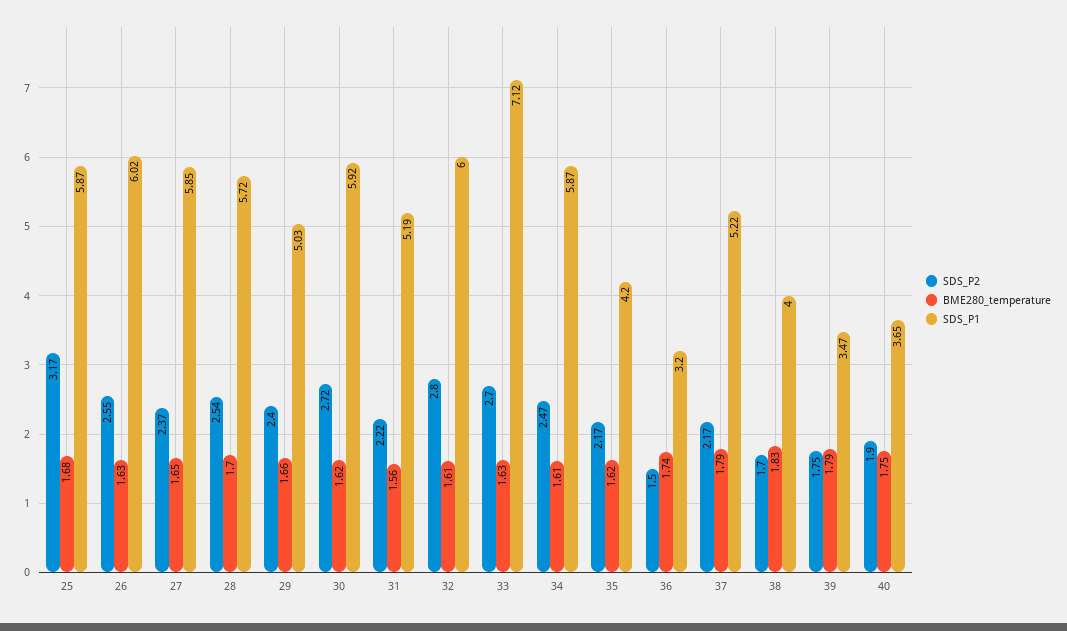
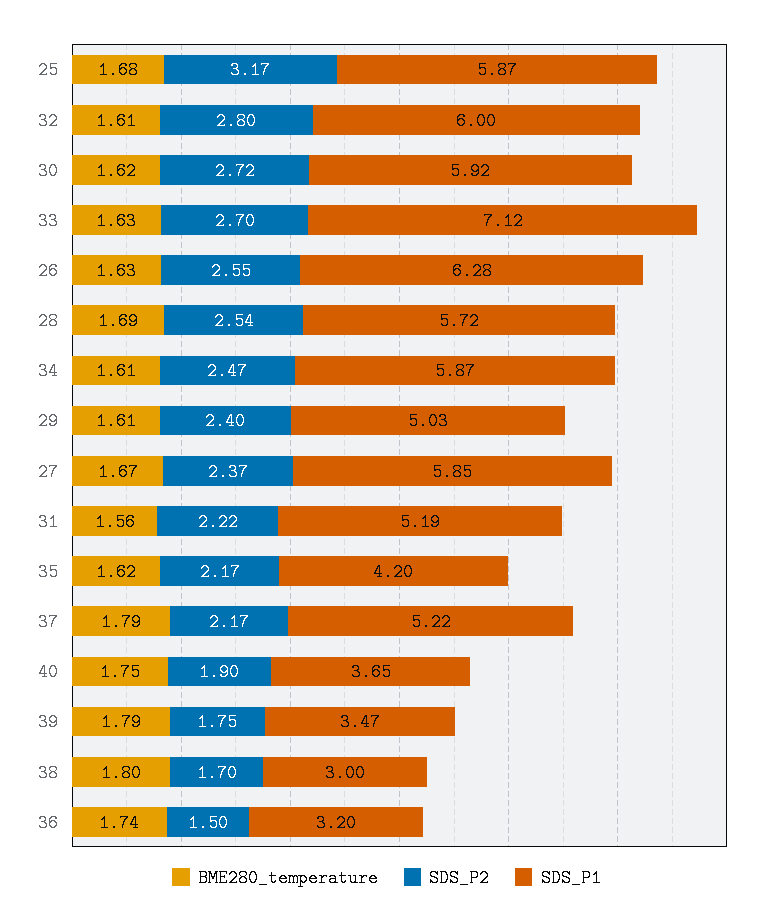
  {
    "SDS_P2": {
      "25": 3.17,
      "26": 2.55,
      "27": 2.37,
      "28": 2.54,
      "29": 2.4,
      "30": 2.72,
      "31": 2.22,
      "32": 2.8,
      "33": 2.7,
      "34": 2.47,
      "35": 2.17,
      "36": 1.5,
      "37": 2.17,
      "38": 1.7,
      "39": 1.75,
      "40": 1.9
    },
    "BME280_temperature": {
      "25": 1.68,
      "26": 1.63,
-     "27": 1.65,
+     "27": 1.67,
-     "28": 1.7,
+     "28": 1.69,
-     "29": 1.66,
+     "29": 1.61,
      "30": 1.62,
      "31": 1.56,
      "32": 1.61,
      "33": 1.63,
      "34": 1.61,
      "35": 1.62,
      "36": 1.74,
      "37": 1.79,
-     "38": 1.83,
+     "38": 1.8,
      "39": 1.79,
      "40": 1.75
    },
    "SDS_P1": {
      "25": 5.87,
-     "26": 6.02,
+     "26": 6.28,
      "27": 5.85,
      "28": 5.72,
      "29": 5.03,
      "30": 5.92,
      "31": 5.19,
      "32": 6,
      "33": 7.12,
      "34": 5.87,
      "35": 4.2,
      "36": 3.2,
      "37": 5.22,
-     "38": 4,
+     "38": 3,
      "39": 3.47,
      "40": 3.65
    }
  }

